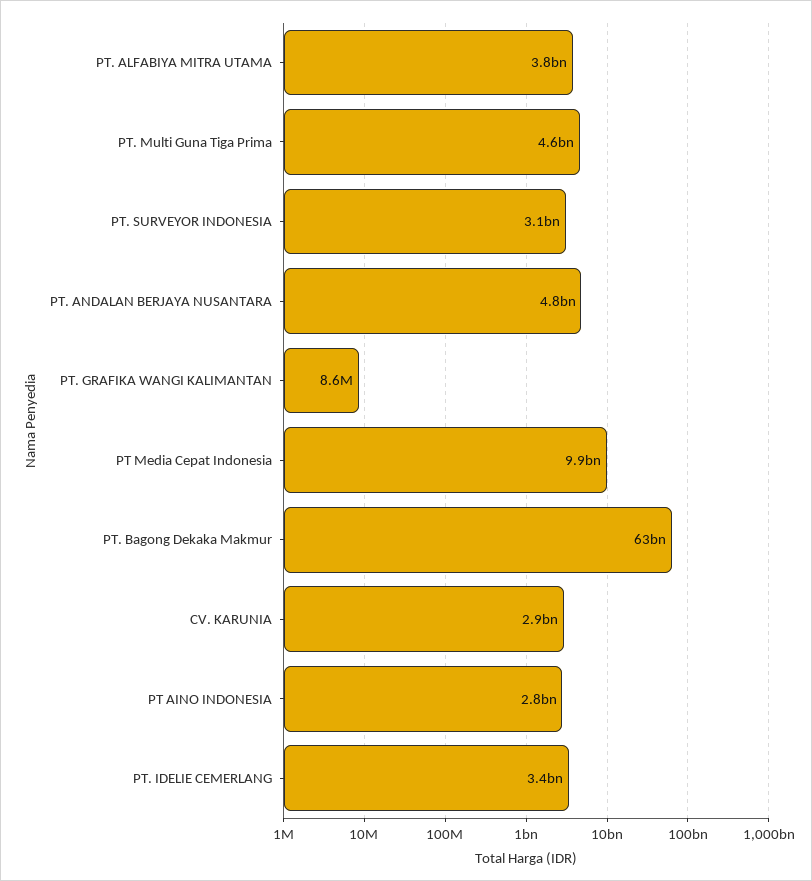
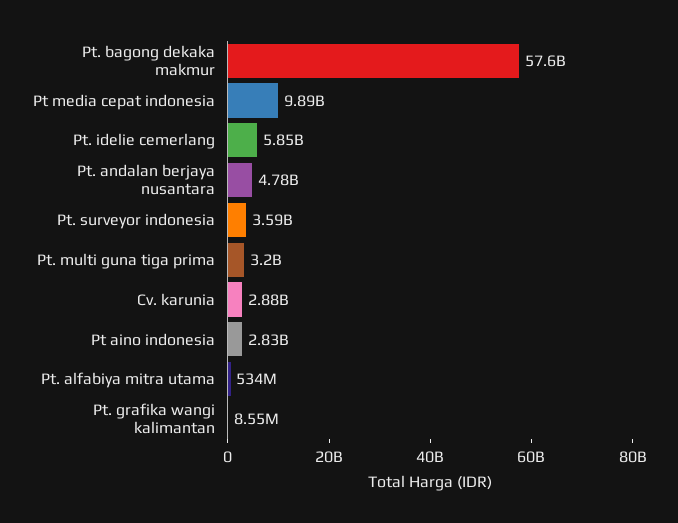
  {
-   "PT. ALFABIYA MITRA UTAMA": 3800000000,
+   "PT. ALFABIYA MITRA UTAMA": 534000000,
-   "PT. Multi Guna Tiga Prima": 4600000000,
+   "PT. Multi Guna Tiga Prima": 3200000000,
-   "PT. SURVEYOR INDONESIA": 3100000000,
+   "PT. SURVEYOR INDONESIA": 3590000000,
    "PT. ANDALAN BERJAYA NUSANTARA": 4780000000,
    "PT. GRAFIKA WANGI KALIMANTAN": 8550000,
    "PT Media Cepat Indonesia": 9890000000,
-   "PT. Bagong Dekaka Makmur": 63000000000,
+   "PT. Bagong Dekaka Makmur": 57600000000,
    "CV. KARUNIA": 2880000000,
    "PT AINO INDONESIA": 2830000000,
-   "PT. IDELIE CEMERLANG": 3400000000
+   "PT. IDELIE CEMERLANG": 5850000000
  }

